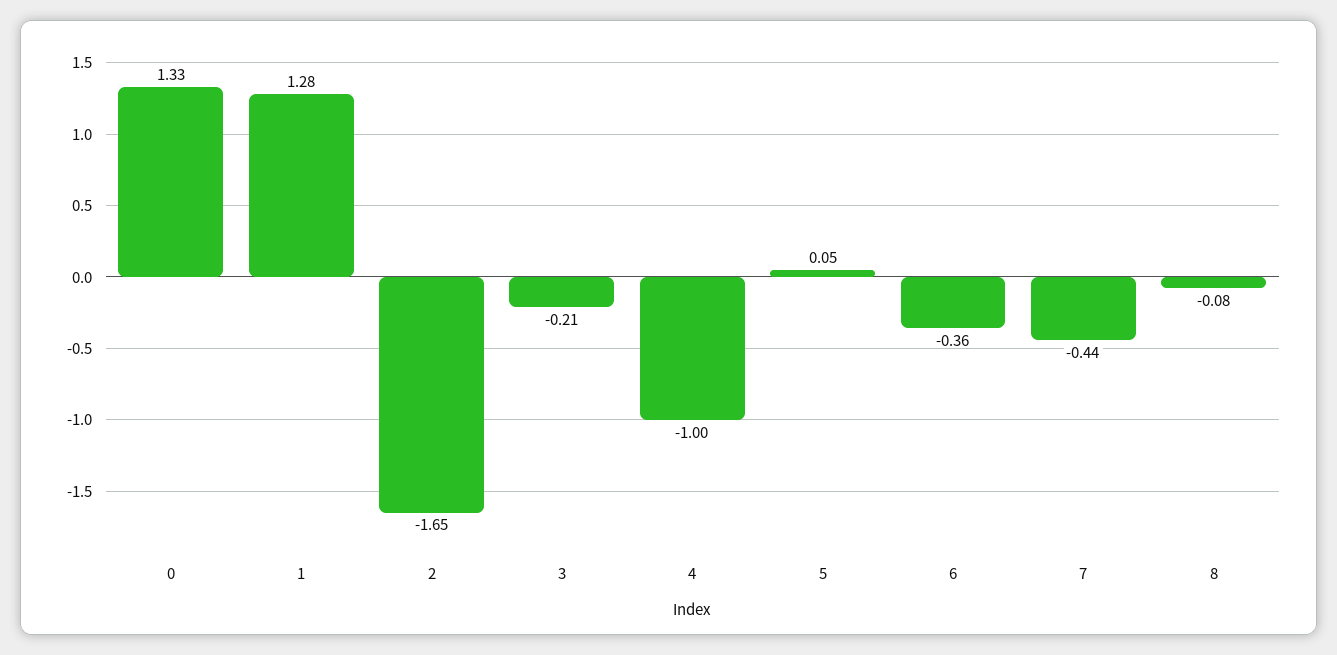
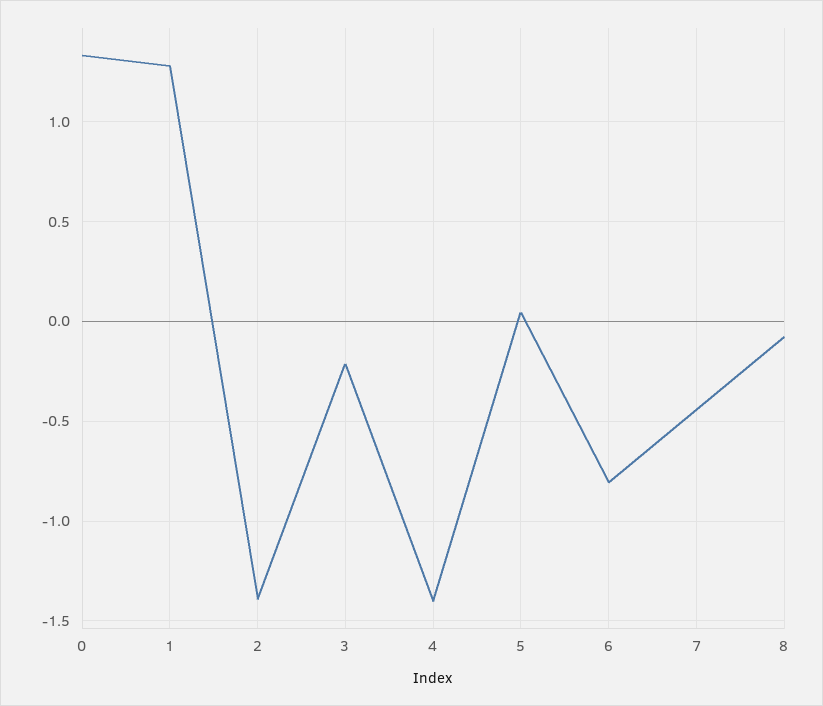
  {
    "0": 1.33,
    "1": 1.28,
-   "2": -1.65,
+   "2": -1.4,
    "3": -0.21,
-   "4": -1,
+   "4": -1.4,
    "5": 0.05,
-   "6": -0.36,
+   "6": -0.8,
    "7": -0.44,
    "8": -0.08
  }

